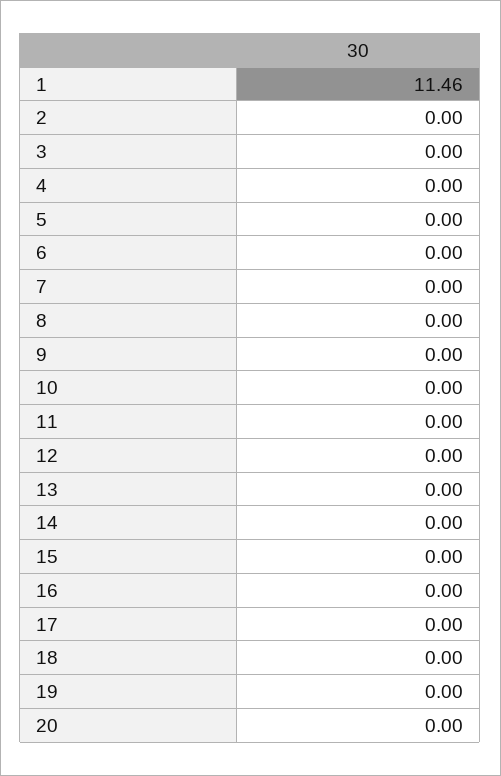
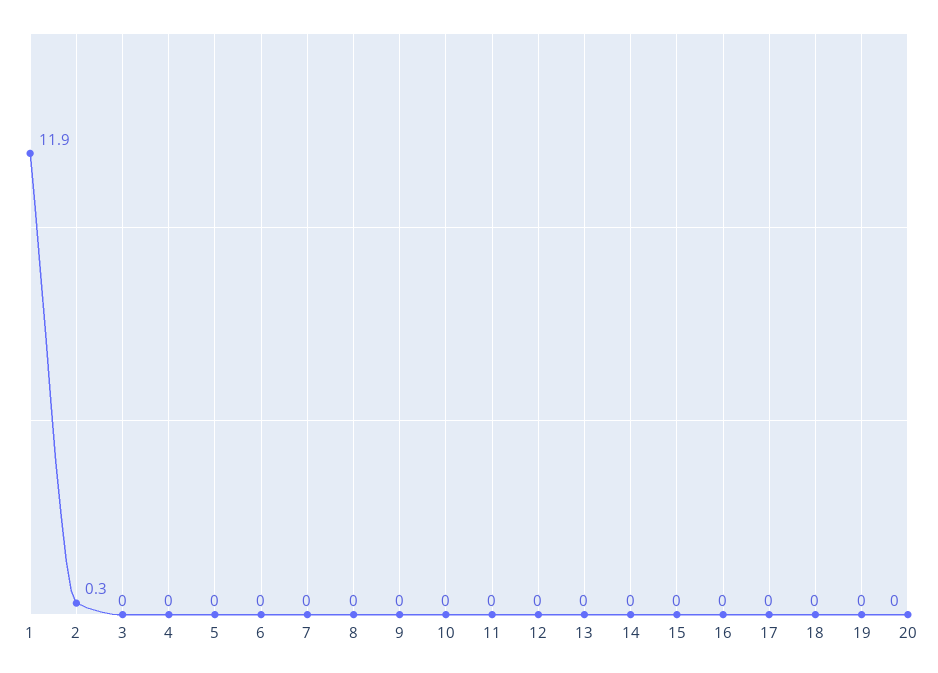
  {
-   "1": 11.46,
+   "1": 11.9,
-   "2": 0,
+   "2": 0.3,
    "3": 0,
    "4": 0,
    "5": 0,
    "6": 0,
    "7": 0,
    "8": 0,
    "9": 0,
    "10": 0,
    "11": 0,
    "12": 0,
    "13": 0,
    "14": 0,
    "15": 0,
    "16": 0,
    "17": 0,
    "18": 0,
    "19": 0,
    "20": 0
  }

